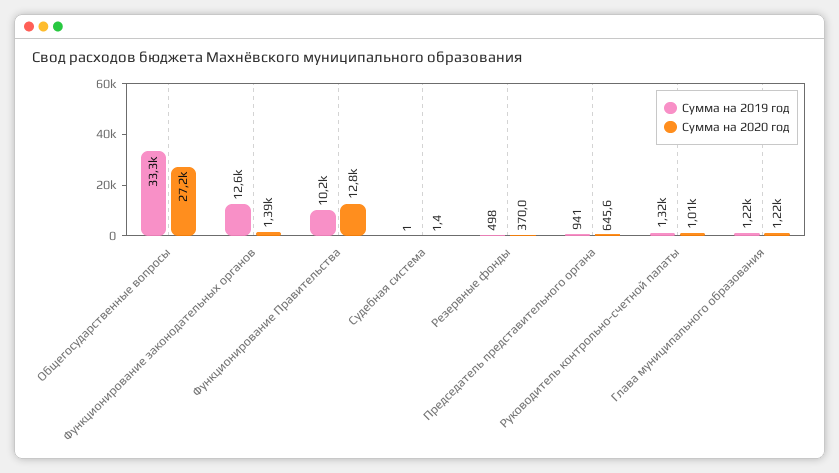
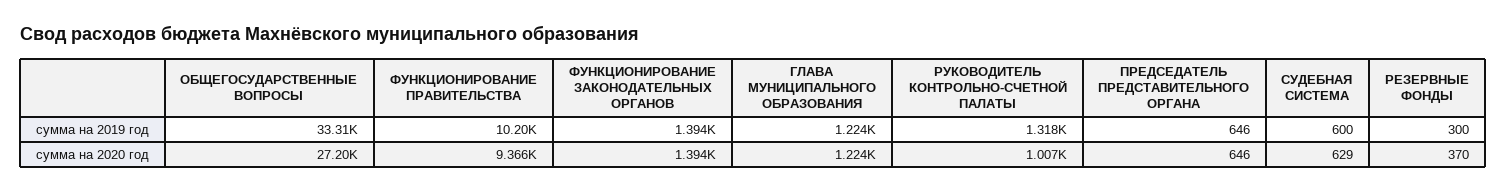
  {
    "Сумма на 2019 год": {
      "Общегосударственные вопросы": 33310,
-     "Функционирование законодательных органов": 12600,
+     "Функционирование законодательных органов": 1394,
      "Функционирование Правительства": 10200,
-     "Судебная система": 1,
+     "Судебная система": 600,
-     "Резервные фонды": 498,
+     "Резервные фонды": 300,
-     "Председатель представительного органа": 941,
+     "Председатель представительного органа": 646,
      "Руководитель контрольно-счетной палаты": 1318,
      "Глава муниципального образования": 1224
    },
    "Сумма на 2020 год": {
      "Общегосударственные вопросы": 27200,
      "Функционирование законодательных органов": 1394,
-     "Функционирование Правительства": 12800,
+     "Функционирование Правительства": 9366,
-     "Судебная система": 1.4,
+     "Судебная система": 629,
      "Резервные фонды": 370,
      "Председатель представительного органа": 645.6,
      "Руководитель контрольно-счетной палаты": 1007,
      "Глава муниципального образования": 1224
    }
  }

